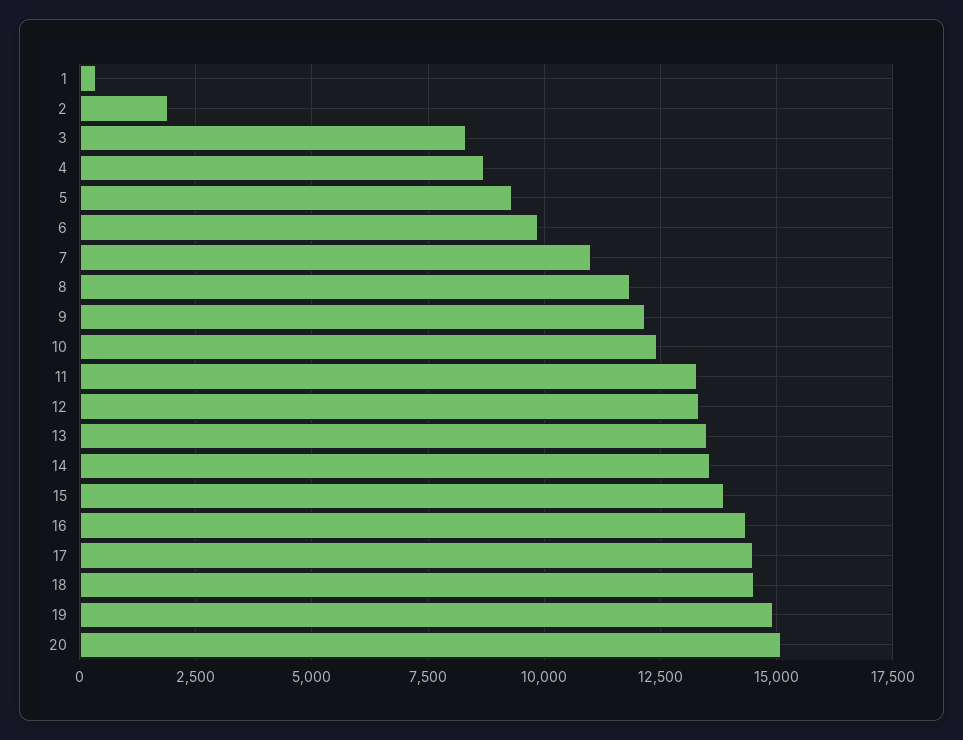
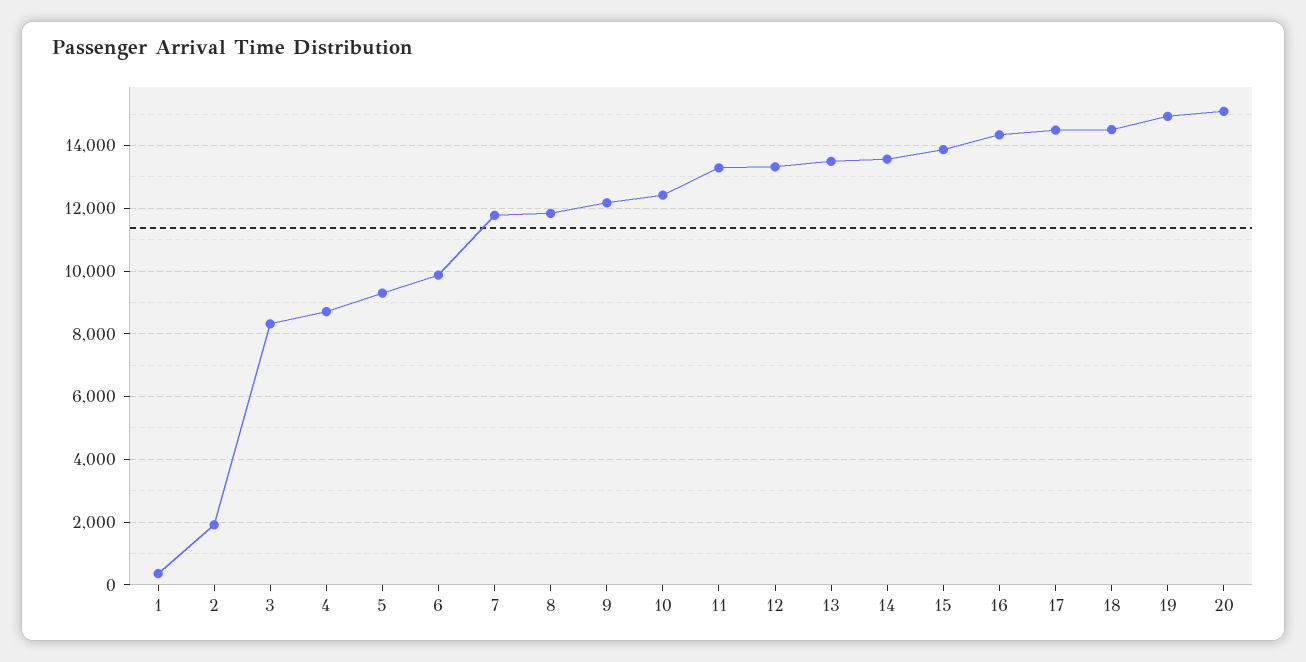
  {
    "1": 400,
    "2": 2000,
    "3": 8400,
    "4": 8800,
    "5": 9200,
    "6": 9800,
-   "7": 11000,
+   "7": 11800,
    "8": 11800,
    "9": 12200,
    "10": 12400,
    "11": 13200,
    "12": 13400,
    "13": 13400,
    "14": 13600,
    "15": 13800,
    "16": 14400,
    "17": 14400,
    "18": 14600,
    "19": 15000,
    "20": 15000
  }

